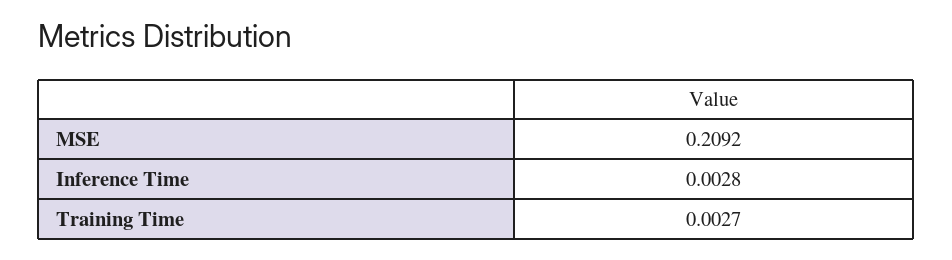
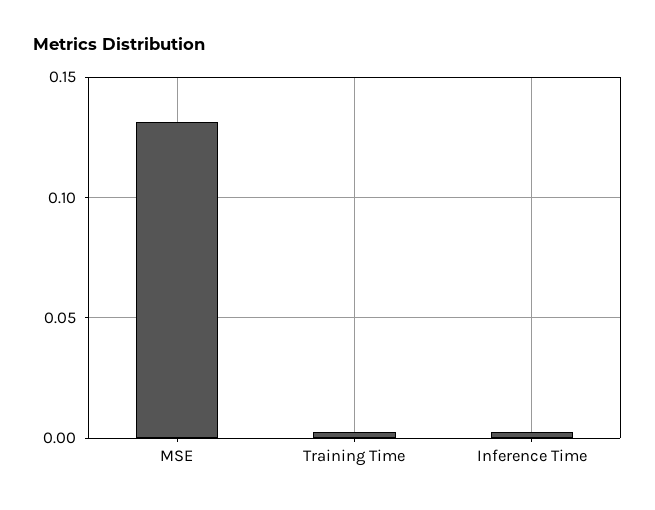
  {
-   "MSE": 0.2092,
+   "MSE": 0.13,
    "Inference Time": 0.0028,
    "Training Time": 0.0027
  }

